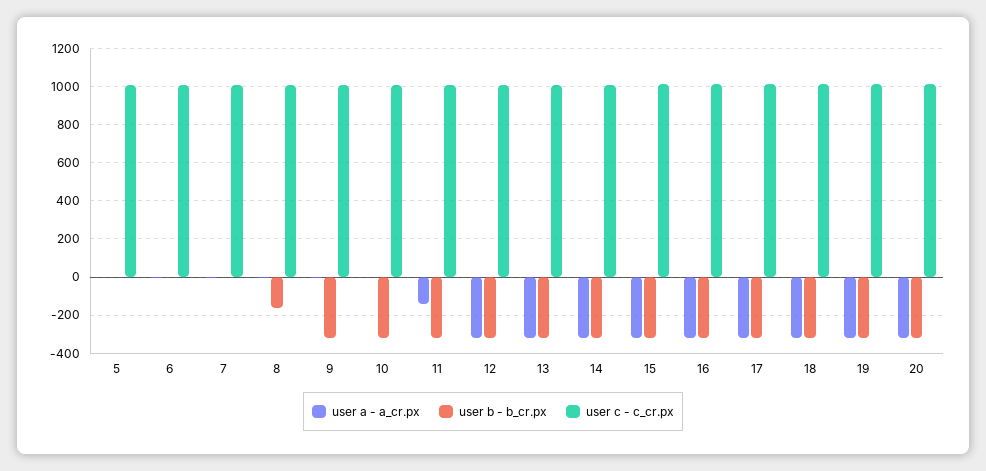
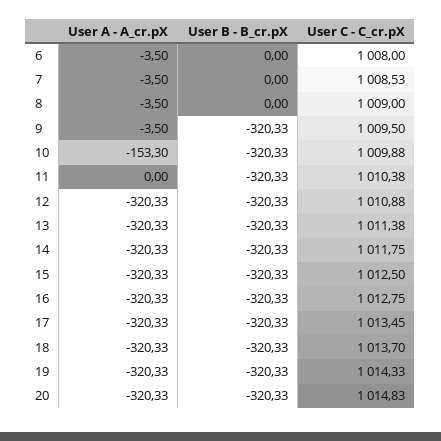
  {
    "user a - a_cr.px": {
-     "5": 0,
      "6": -3.5,
      "7": -3.5,
      "8": -3.5,
      "9": -3.5,
-     "10": 0,
+     "10": -153.3,
-     "11": -150,
+     "11": 0,
      "12": -320.33,
      "13": -320.33,
      "14": -320.33,
      "15": -320.33,
      "16": -320.33,
      "17": -320.33,
      "18": -320.33,
      "19": -320.33,
      "20": -320.33
    },
    "user b - b_cr.px": {
-     "5": 0,
      "6": 0,
      "7": 0,
-     "8": -150,
+     "8": 0,
      "9": -320.33,
      "10": -320.33,
      "11": -320.33,
      "12": -320.33,
      "13": -320.33,
      "14": -320.33,
      "15": -320.33,
      "16": -320.33,
      "17": -320.33,
      "18": -320.33,
      "19": -320.33,
      "20": -320.33
    },
    "user c - c_cr.px": {
-     "5": 1000,
      "6": 1008,
      "7": 1008.53,
      "8": 1009,
      "9": 1009.5,
      "10": 1009.88,
      "11": 1010.38,
      "12": 1010.88,
      "13": 1011.38,
      "14": 1011.75,
      "15": 1012.5,
      "16": 1012.75,
      "17": 1013.45,
      "18": 1013.7,
      "19": 1014.33,
      "20": 1014.83
    }
  }

